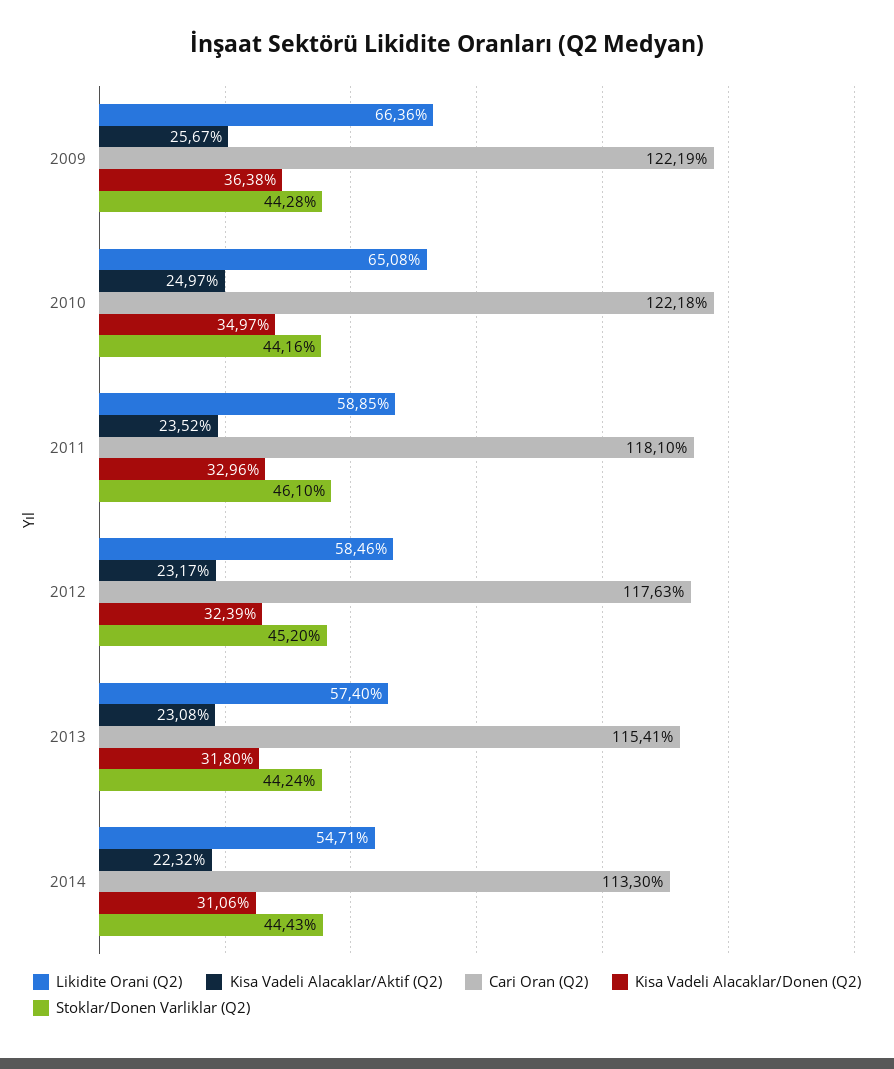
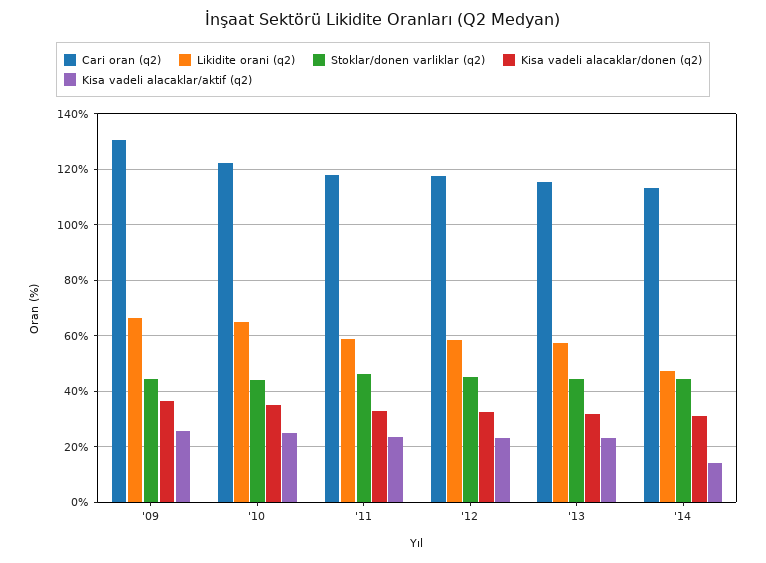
  {
    "Likidite Orani (Q2)": {
      "2009": 66.36,
      "2010": 65.08,
      "2011": 58.85,
      "2012": 58.46,
      "2013": 57.4,
-     "2014": 54.71
+     "2014": 47.5
    },
    "Kisa Vadeli Alacaklar/Aktif (Q2)": {
      "2009": 25.67,
      "2010": 24.97,
      "2011": 23.52,
      "2012": 23.17,
      "2013": 23.08,
-     "2014": 22.32
+     "2014": 15
    },
    "Cari Oran (Q2)": {
-     "2009": 122.19,
+     "2009": 130,
      "2010": 122.18,
      "2011": 118.1,
      "2012": 117.63,
      "2013": 115.41,
      "2014": 113.3
    },
    "Kisa Vadeli Alacaklar/Donen (Q2)": {
      "2009": 36.38,
      "2010": 34.97,
      "2011": 32.96,
      "2012": 32.39,
      "2013": 31.8,
      "2014": 31.06
    },
    "Stoklar/Donen Varliklar (Q2)": {
      "2009": 44.28,
      "2010": 44.16,
      "2011": 46.1,
      "2012": 45.2,
      "2013": 44.24,
      "2014": 44.43
    }
  }

